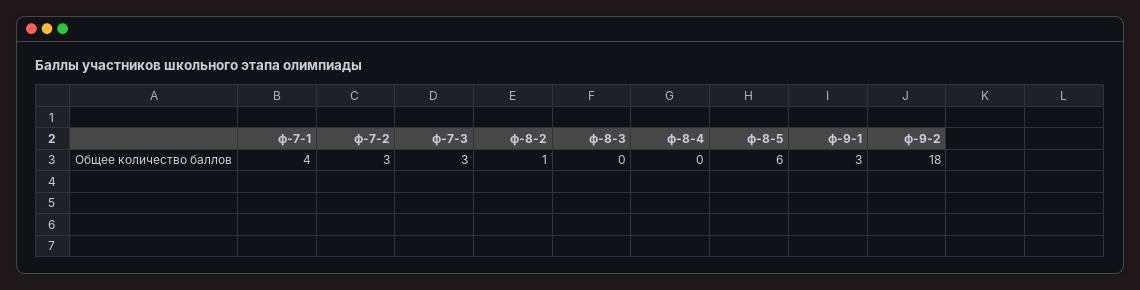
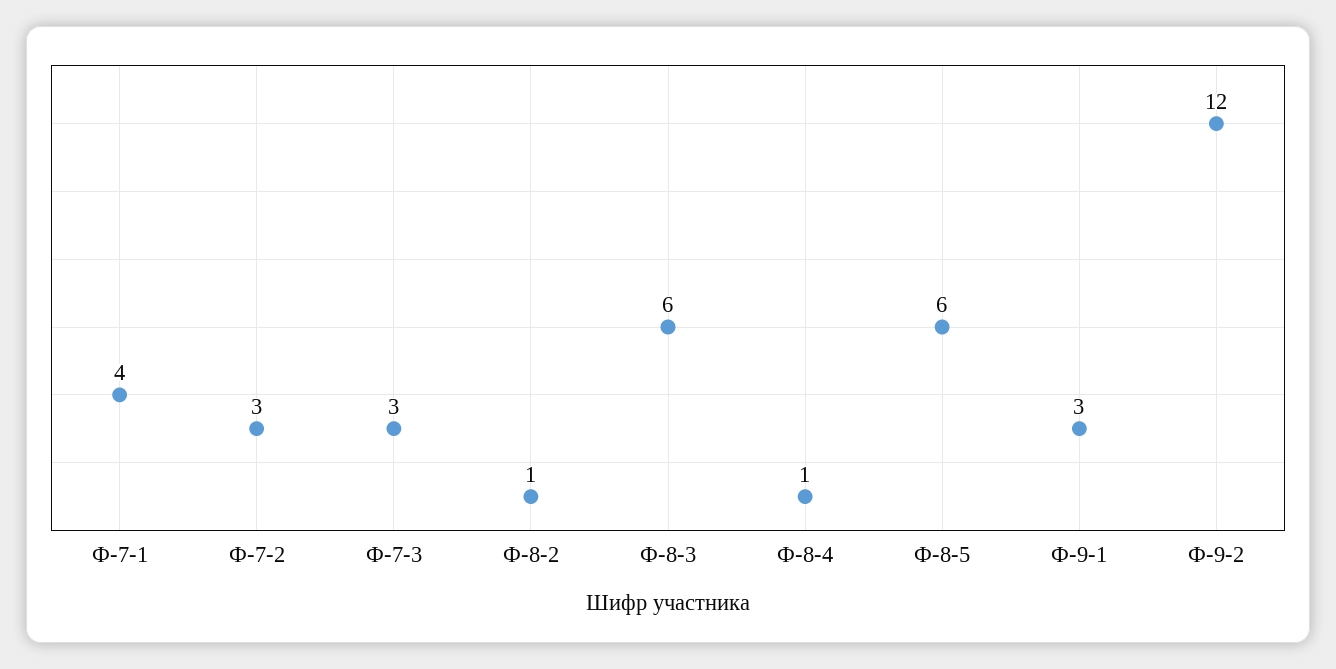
  {
    "ф-7-1": 4,
    "ф-7-2": 3,
    "ф-7-3": 3,
    "ф-8-2": 1,
-   "ф-8-3": 0,
+   "ф-8-3": 6,
-   "ф-8-4": 0,
+   "ф-8-4": 1,
    "ф-8-5": 6,
    "ф-9-1": 3,
-   "ф-9-2": 18
+   "ф-9-2": 12
  }

